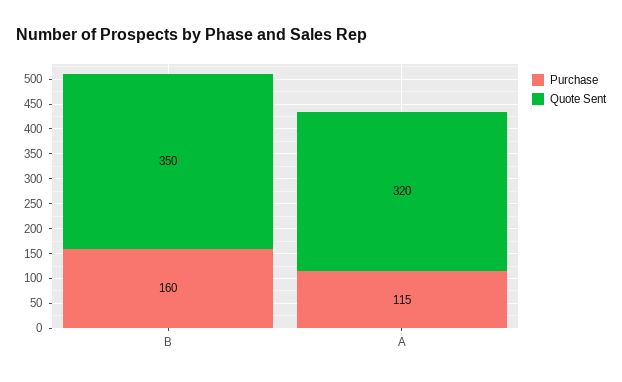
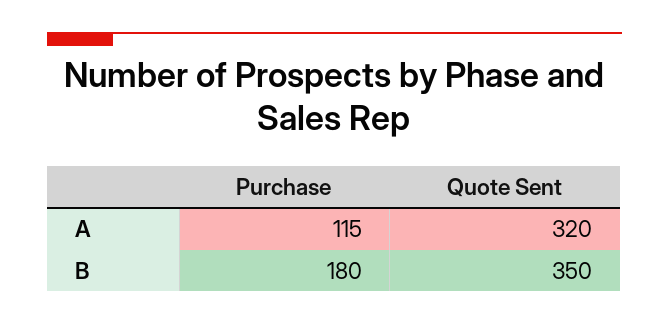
  {
    "Purchase": {
-     "B": 160,
+     "B": 180,
      "A": 115
    },
    "Quote Sent": {
      "B": 350,
      "A": 320
    }
  }

